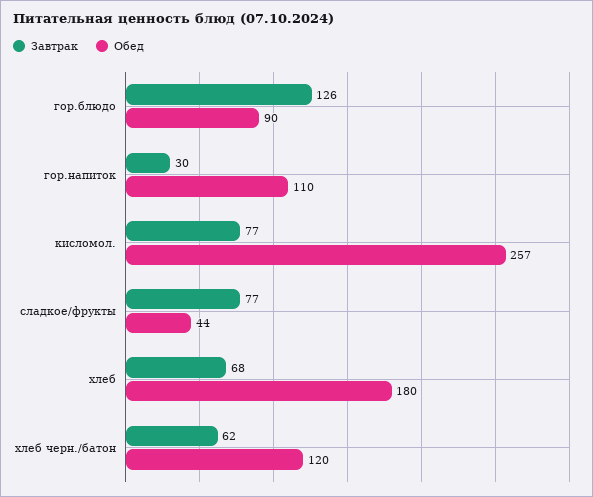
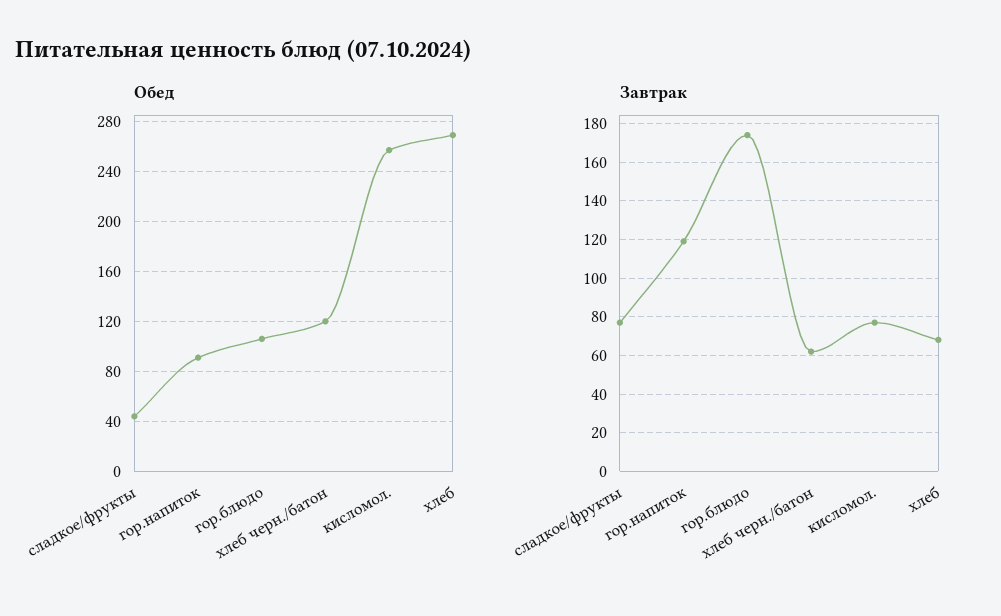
  {
    "Завтрак": {
-     "гор.блюдо": 126,
+     "гор.блюдо": 175,
-     "гор.напиток": 30,
+     "гор.напиток": 120,
      "кисломол.": 77,
      "сладкое/фрукты": 77,
      "хлеб": 68,
      "хлеб черн./батон": 62
    },
    "Обед": {
-     "гор.блюдо": 90,
+     "гор.блюдо": 105,
-     "гор.напиток": 110,
+     "гор.напиток": 90,
      "кисломол.": 257,
      "сладкое/фрукты": 44,
-     "хлеб": 180,
+     "хлеб": 270,
      "хлеб черн./батон": 120
    }
  }

